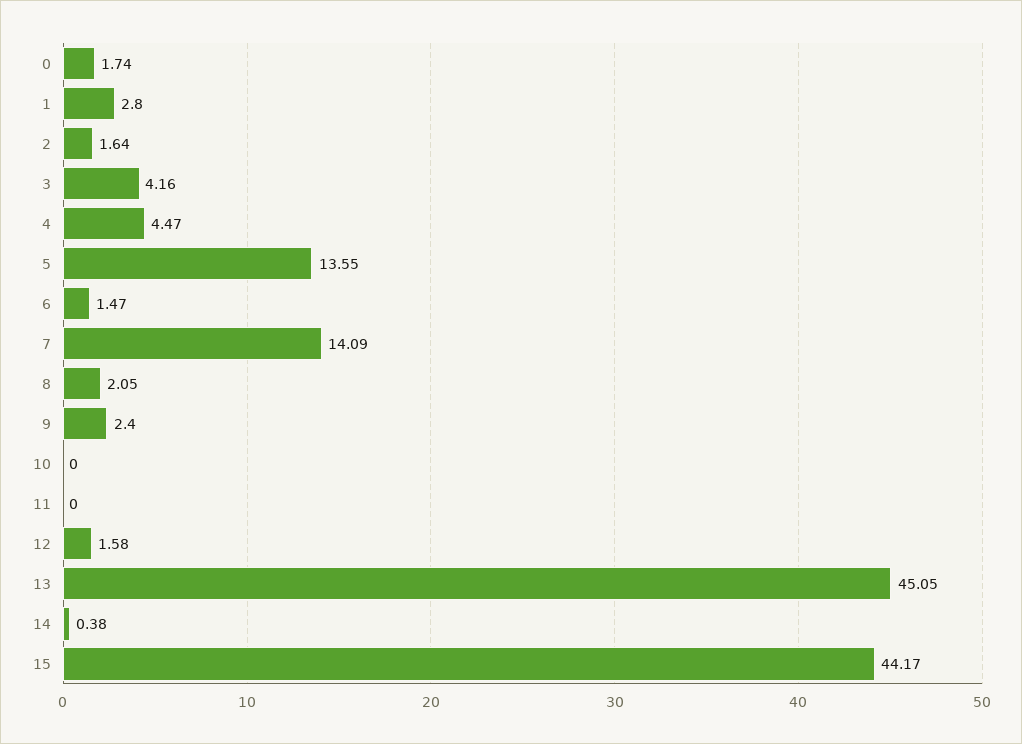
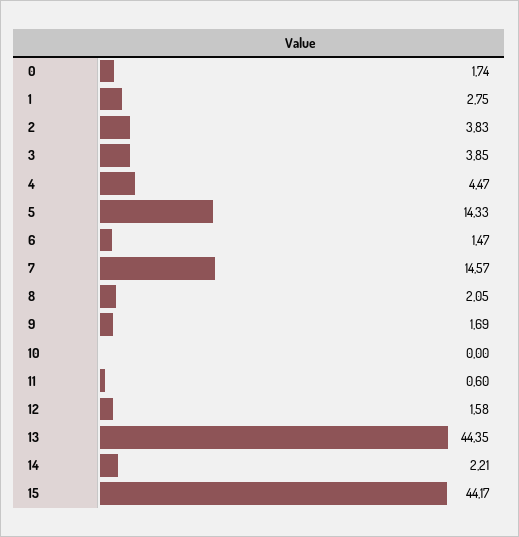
  {
    "0": 1.74,
-   "1": 2.8,
+   "1": 2.75,
-   "2": 1.64,
+   "2": 3.83,
-   "3": 4.16,
+   "3": 3.85,
    "4": 4.47,
-   "5": 13.55,
+   "5": 14.33,
    "6": 1.47,
-   "7": 14.09,
+   "7": 14.57,
    "8": 2.05,
-   "9": 2.4,
+   "9": 1.69,
    "10": 0,
-   "11": 0,
+   "11": 0.6,
    "12": 1.58,
-   "13": 45.05,
+   "13": 44.35,
-   "14": 0.38,
+   "14": 2.21,
    "15": 44.17
  }

